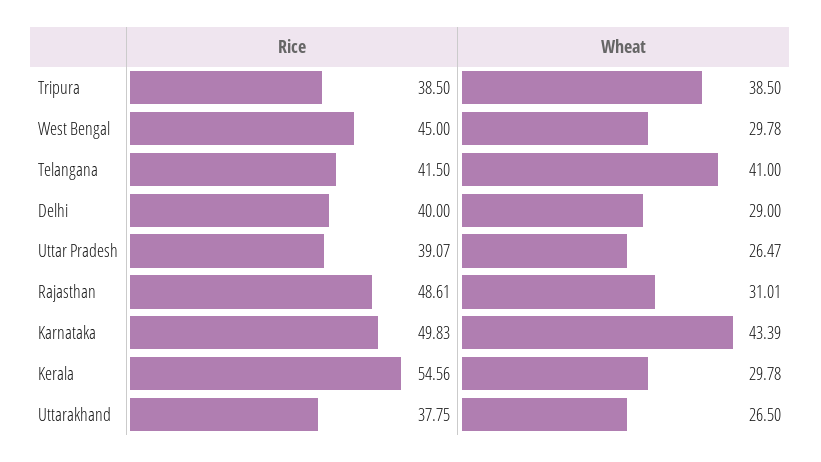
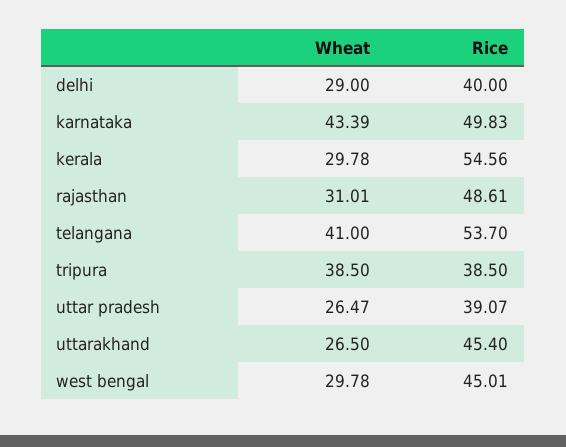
  {
    "Rice": {
      "Tripura": 38.5,
-     "West Bengal": 45,
+     "West Bengal": 45.01,
-     "Telangana": 41.5,
+     "Telangana": 53.7,
      "Delhi": 40,
      "Uttar Pradesh": 39.07,
      "Rajasthan": 48.61,
      "Karnataka": 49.83,
      "Kerala": 54.56,
-     "Uttarakhand": 37.75
+     "Uttarakhand": 45.4
    },
    "Wheat": {
      "Tripura": 38.5,
      "West Bengal": 29.78,
      "Telangana": 41,
      "Delhi": 29,
      "Uttar Pradesh": 26.47,
      "Rajasthan": 31.01,
      "Karnataka": 43.39,
      "Kerala": 29.78,
      "Uttarakhand": 26.5
    }
  }

